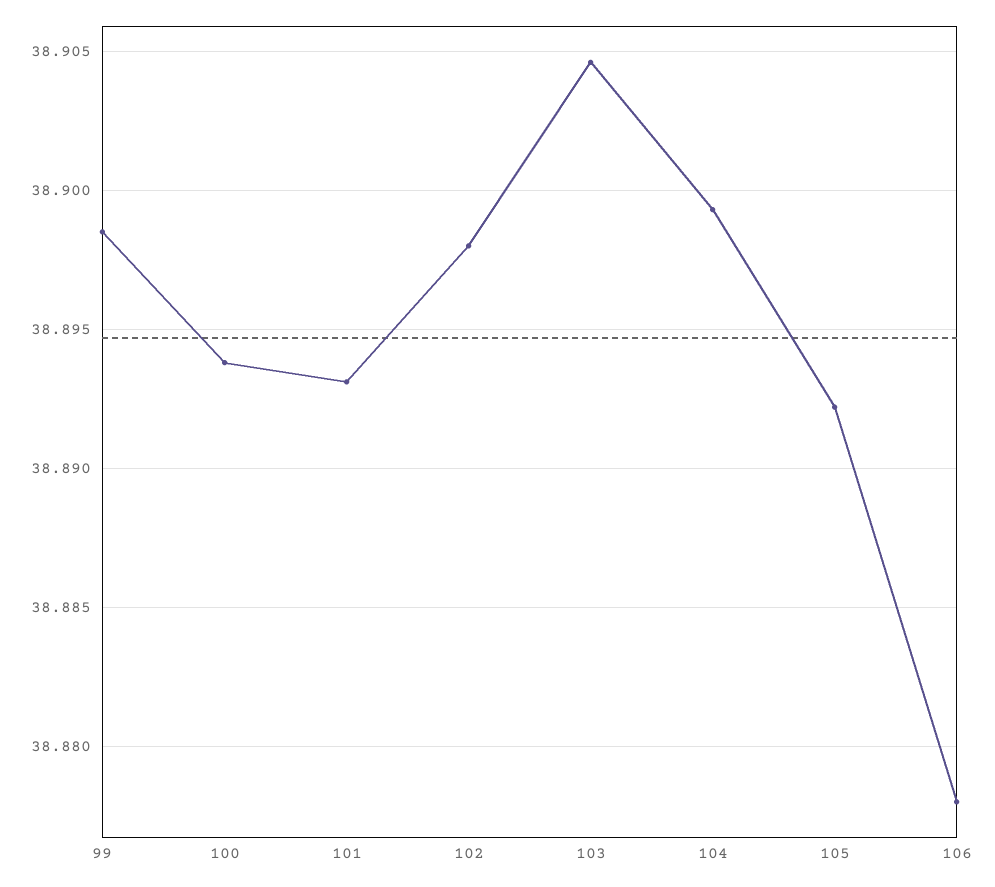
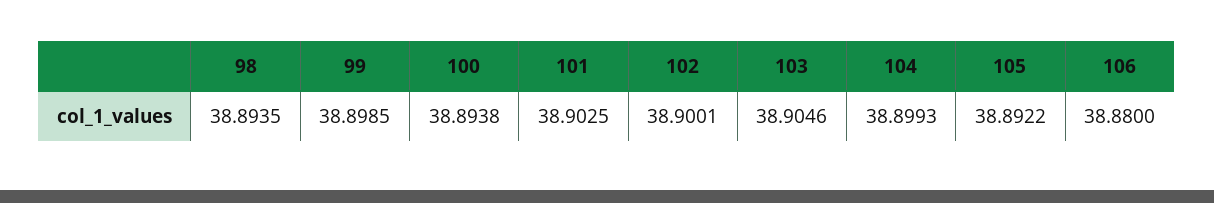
  {
    "99": 38.8985,
    "100": 38.8938,
-   "101": 38.893,
+   "101": 38.9025,
-   "102": 38.898,
+   "102": 38.9001,
    "103": 38.9046,
    "104": 38.8993,
    "105": 38.8922,
-   "106": 38.878
+   "106": 38.88,
+   "98": 38.8935
  }

